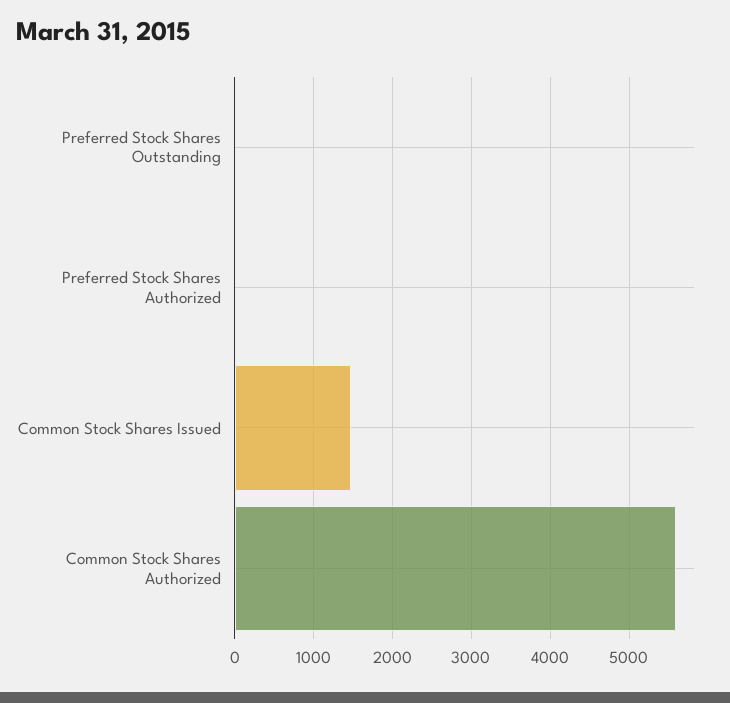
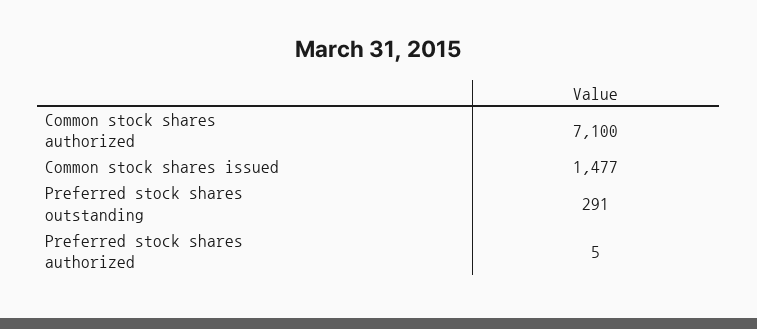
  {
-   "Preferred Stock Shares Outstanding": 0,
+   "Preferred Stock Shares Outstanding": 291,
    "Preferred Stock Shares Authorized": 5,
    "Common Stock Shares Issued": 1477,
-   "Common Stock Shares Authorized": 5600
+   "Common Stock Shares Authorized": 7100
  }

